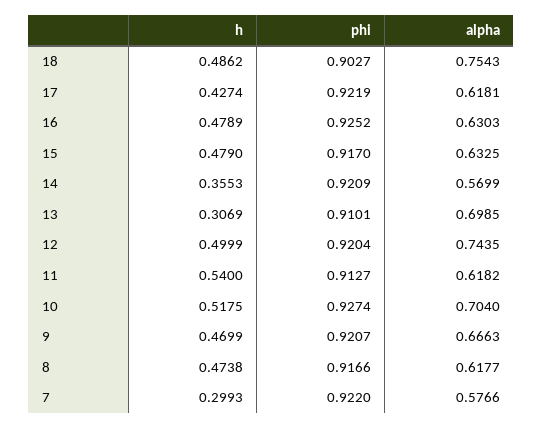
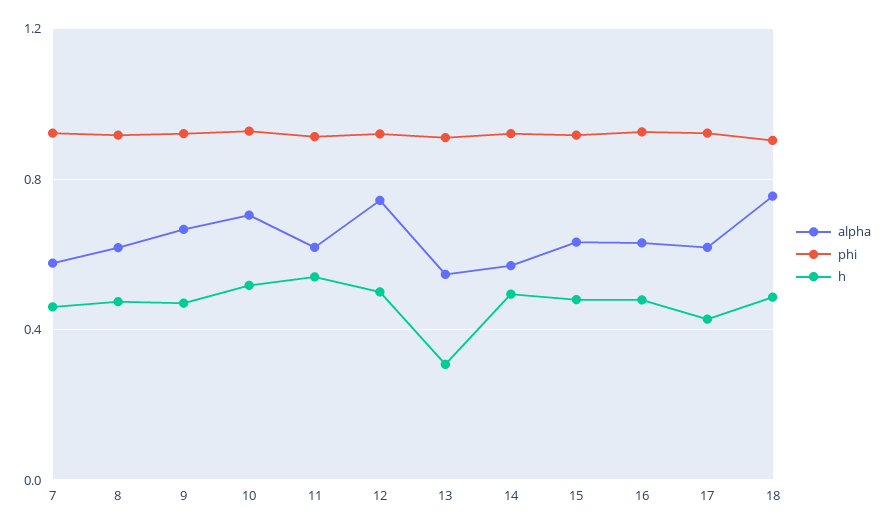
  {
    "h": {
      "18": 0.4862,
      "17": 0.4274,
      "16": 0.4789,
      "15": 0.479,
-     "14": 0.3553,
+     "14": 0.5,
      "13": 0.3069,
      "12": 0.4999,
      "11": 0.54,
      "10": 0.5175,
      "9": 0.4699,
      "8": 0.4738,
-     "7": 0.2993
+     "7": 0.45
    },
    "phi": {
      "18": 0.9027,
      "17": 0.9219,
      "16": 0.9252,
      "15": 0.917,
      "14": 0.9209,
      "13": 0.9101,
      "12": 0.9204,
      "11": 0.9127,
      "10": 0.9274,
      "9": 0.9207,
      "8": 0.9166,
      "7": 0.922
    },
    "alpha": {
      "18": 0.7543,
      "17": 0.6181,
      "16": 0.6303,
      "15": 0.6325,
      "14": 0.5699,
-     "13": 0.6985,
+     "13": 0.55,
      "12": 0.7435,
      "11": 0.6182,
      "10": 0.704,
      "9": 0.6663,
      "8": 0.6177,
      "7": 0.5766
    }
  }

